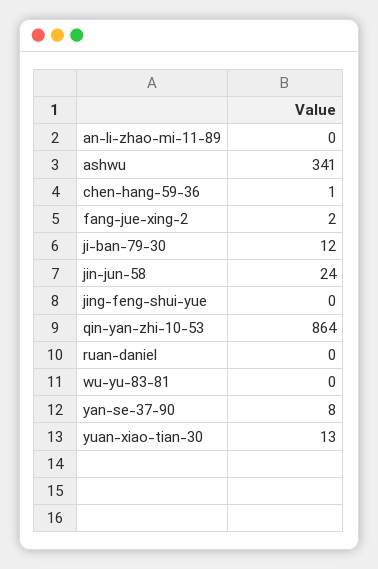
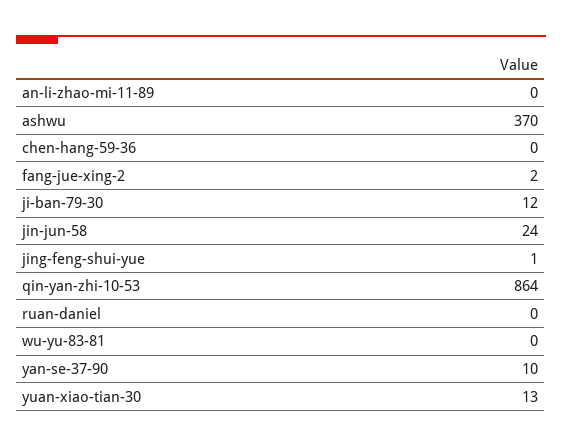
  {
    "an-li-zhao-mi-11-89": 0,
-   "ashwu": 341,
+   "ashwu": 370,
-   "chen-hang-59-36": 1,
+   "chen-hang-59-36": 0,
    "fang-jue-xing-2": 2,
    "ji-ban-79-30": 12,
    "jin-jun-58": 24,
-   "jing-feng-shui-yue": 0,
+   "jing-feng-shui-yue": 1,
    "qin-yan-zhi-10-53": 864,
    "ruan-daniel": 0,
    "wu-yu-83-81": 0,
-   "yan-se-37-90": 8,
+   "yan-se-37-90": 10,
    "yuan-xiao-tian-30": 13
  }

